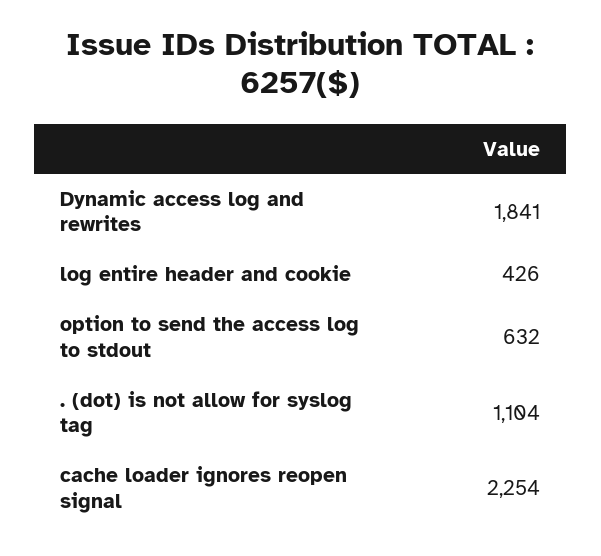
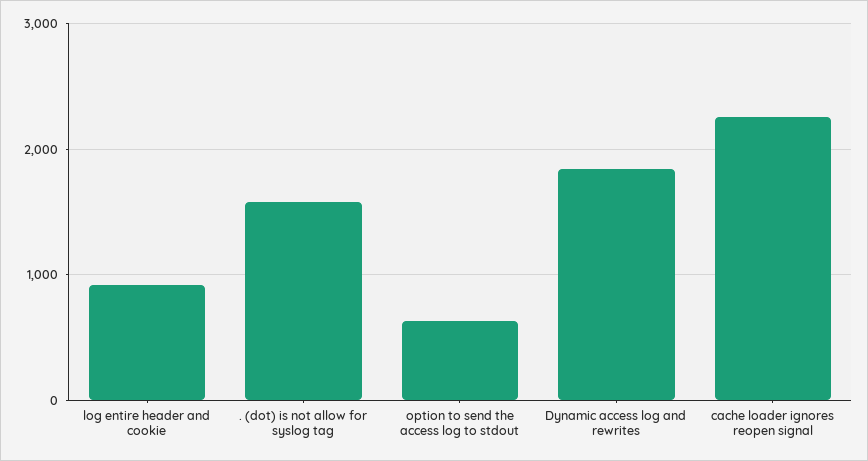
  {
    "Dynamic access log and rewrites": 1841,
-   "log entire header and cookie": 426,
+   "log entire header and cookie": 900,
    "option to send the access log to stdout": 632,
-   ". (dot) is not allow for syslog tag": 1104,
+   ". (dot) is not allow for syslog tag": 1600,
    "cache loader ignores reopen signal": 2254
  }

